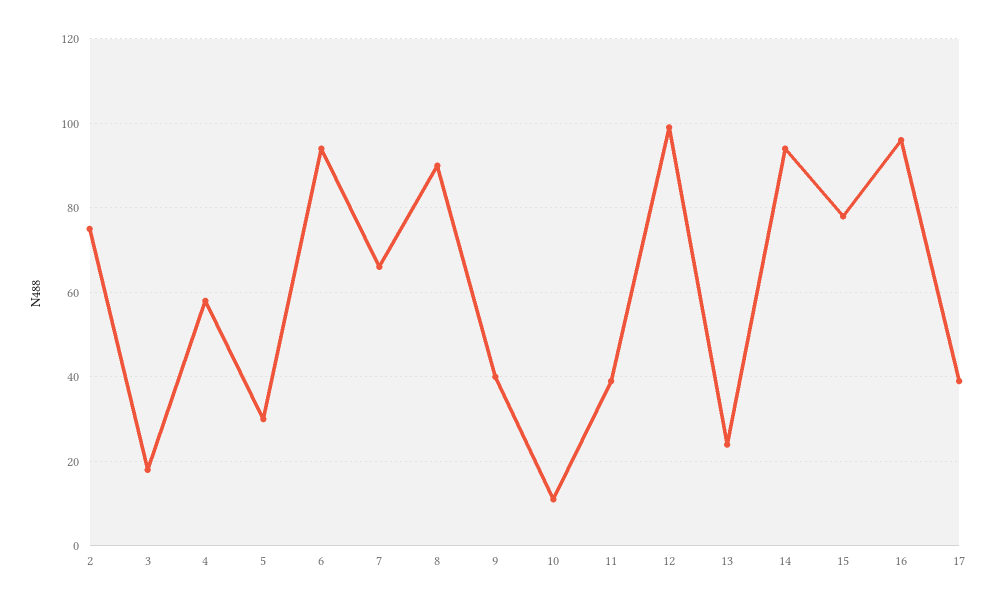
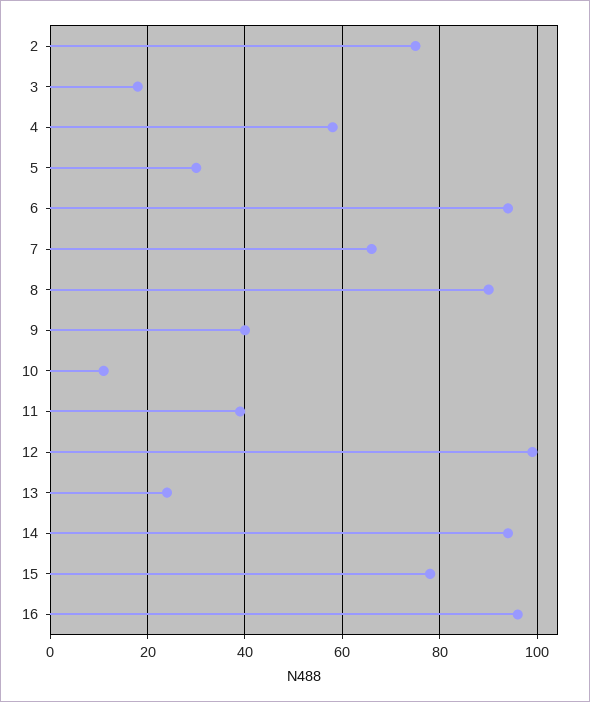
  {
    "2": 75,
    "3": 20,
    "4": 60,
    "5": 30,
    "6": 95,
    "7": 65,
    "8": 90,
    "9": 40,
    "10": 10,
    "11": 40,
    "12": 100,
    "13": 25,
    "14": 95,
    "15": 80,
-   "16": 95,
+   "16": 95
-   "17": 40
  }

